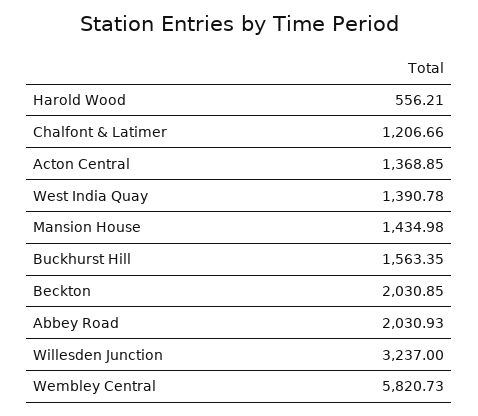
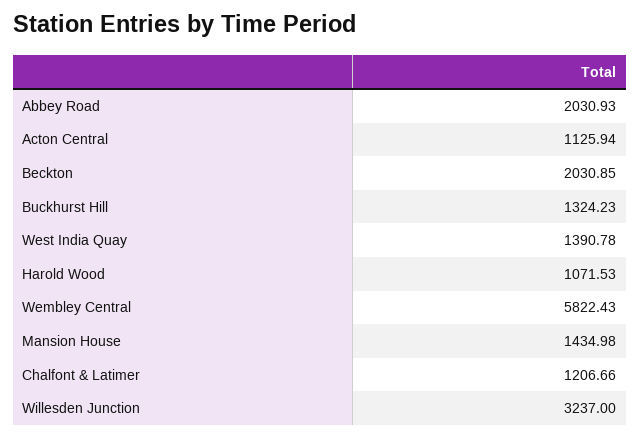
  {
-   "Harold Wood": 556.21,
+   "Harold Wood": 1071.53,
    "Chalfont & Latimer": 1206.66,
-   "Acton Central": 1368.85,
+   "Acton Central": 1125.94,
    "West India Quay": 1390.78,
    "Mansion House": 1434.98,
-   "Buckhurst Hill": 1563.35,
+   "Buckhurst Hill": 1324.23,
    "Beckton": 2030.85,
    "Abbey Road": 2030.93,
    "Willesden Junction": 3237,
-   "Wembley Central": 5820.73
+   "Wembley Central": 5822.43
  }

